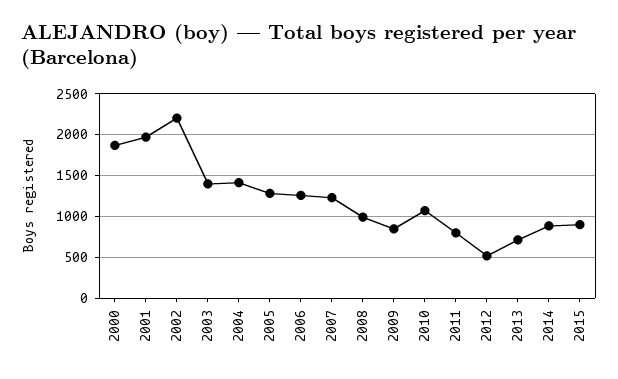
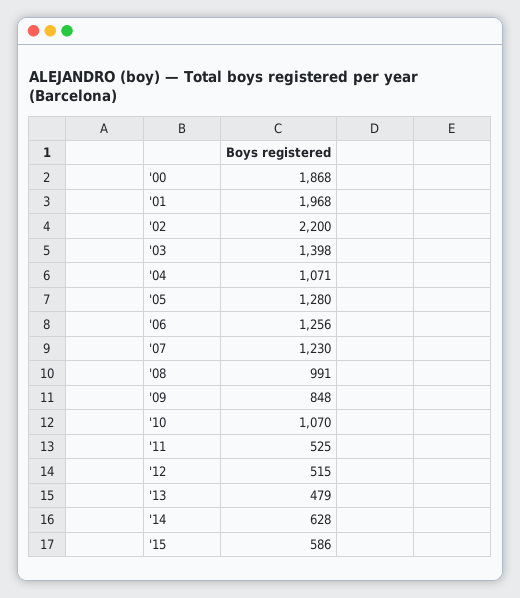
  {
    "2000": 1868,
    "2001": 1968,
    "2002": 2200,
    "2003": 1398,
-   "2004": 1400,
+   "2004": 1071,
    "2005": 1280,
    "2006": 1256,
    "2007": 1230,
    "2008": 991,
    "2009": 848,
    "2010": 1070,
-   "2011": 800,
+   "2011": 525,
    "2012": 515,
-   "2013": 700,
+   "2013": 479,
-   "2014": 900,
+   "2014": 628,
-   "2015": 900
+   "2015": 586
  }

